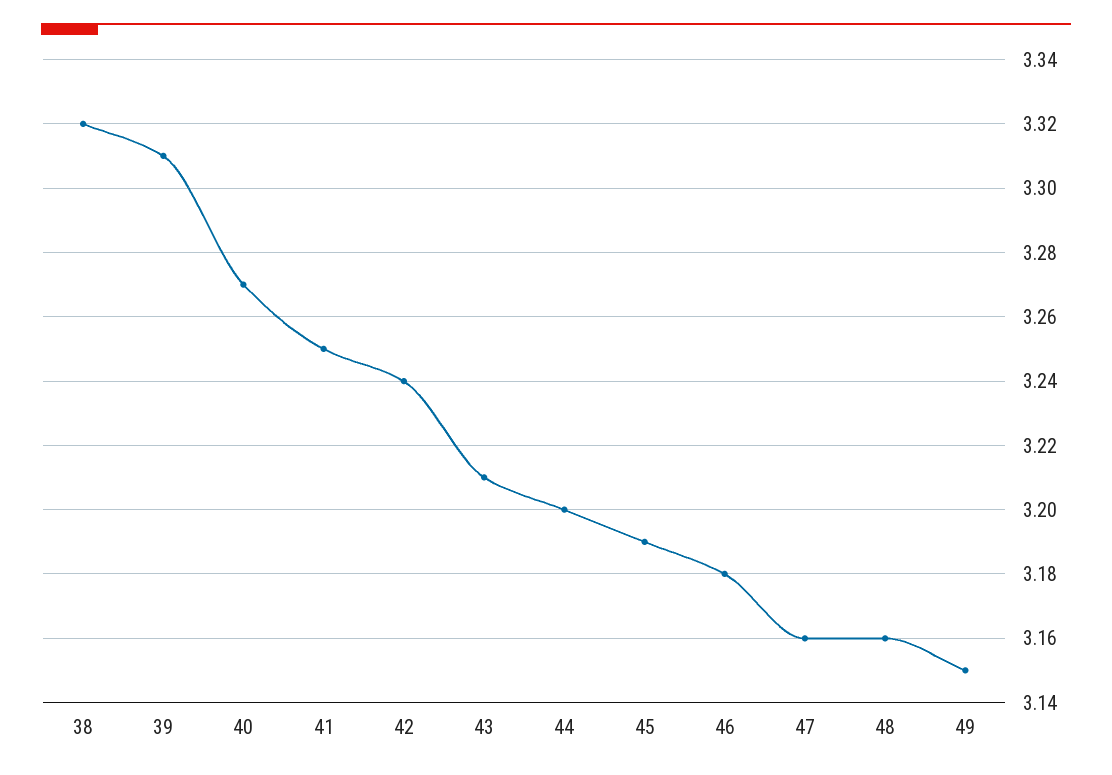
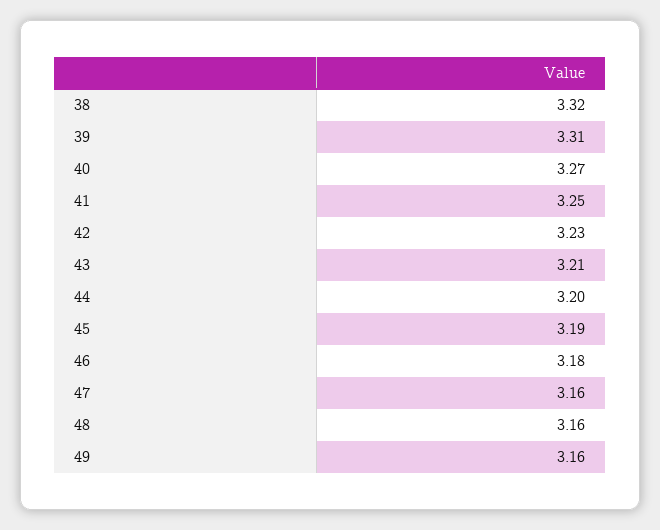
  {
    "38": 3.32,
    "39": 3.31,
    "40": 3.27,
    "41": 3.25,
-   "42": 3.24,
+   "42": 3.23,
    "43": 3.21,
    "44": 3.2,
    "45": 3.19,
    "46": 3.18,
    "47": 3.16,
    "48": 3.16,
-   "49": 3.15
+   "49": 3.16
  }

